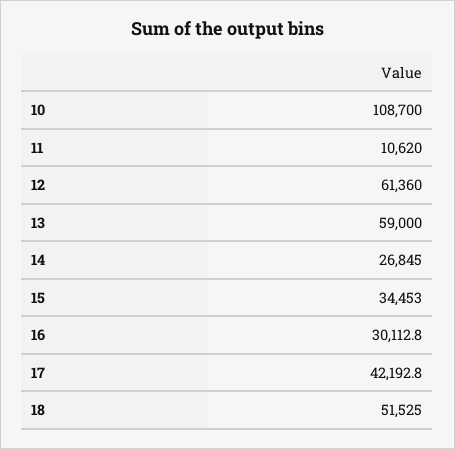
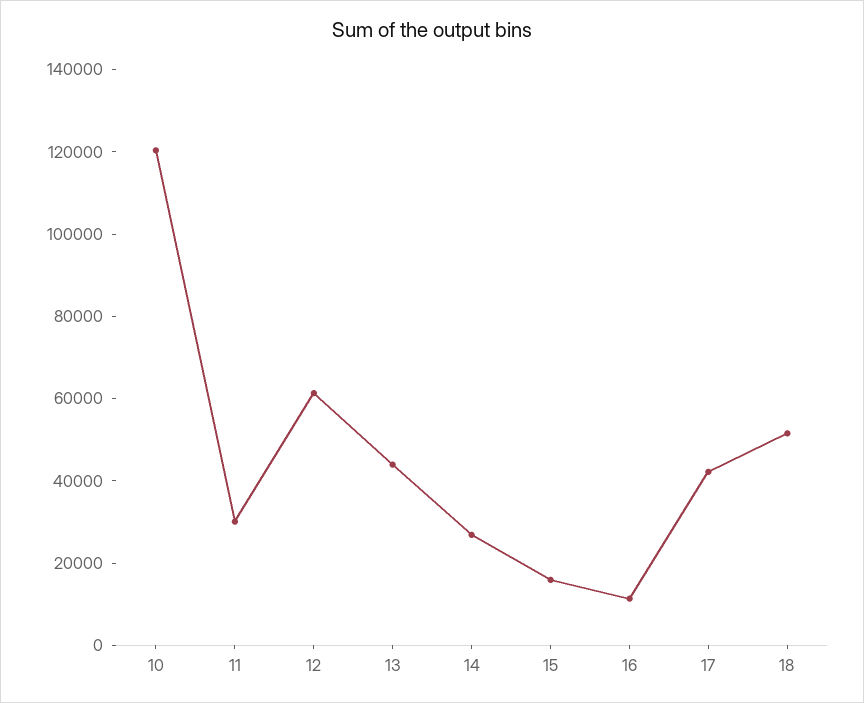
  {
-   "10": 108700,
+   "10": 120000,
-   "11": 10620,
+   "11": 30000,
    "12": 61360,
-   "13": 59000,
+   "13": 45000,
    "14": 26845,
-   "15": 34453,
+   "15": 15000,
-   "16": 30112.8,
+   "16": 10000,
    "17": 42192.8,
    "18": 51525
  }

